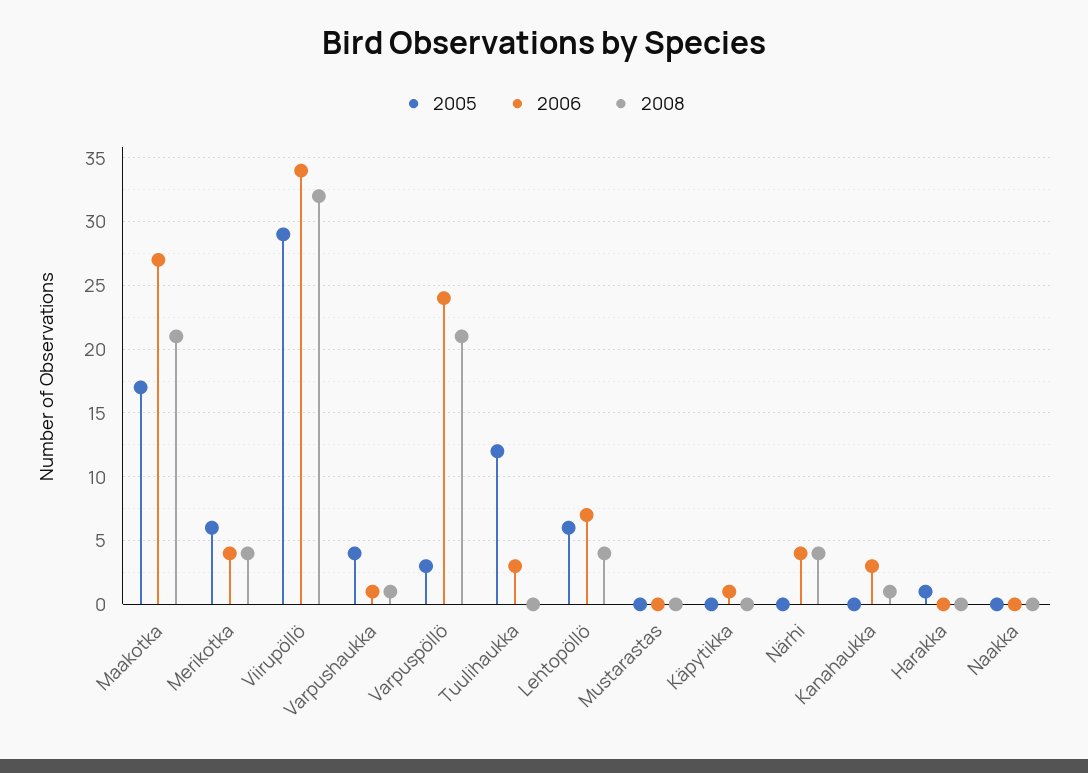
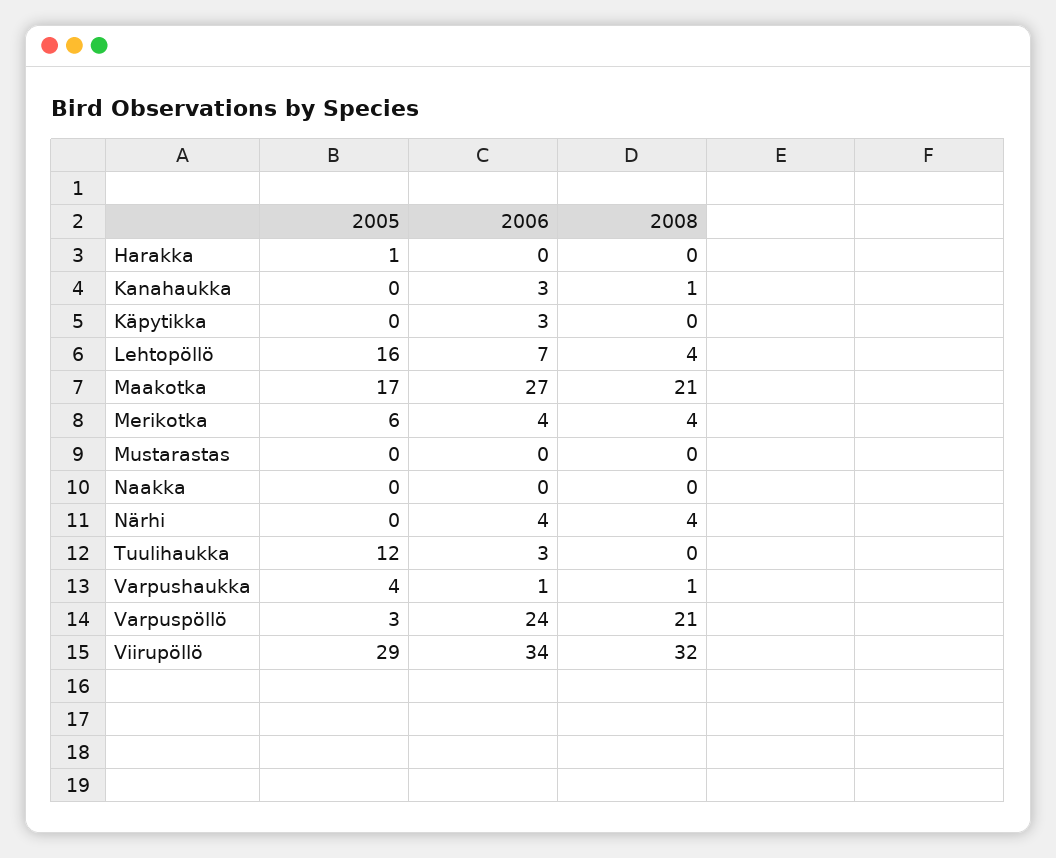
  {
    "2005": {
      "Maakotka": 17,
      "Merikotka": 6,
      "Viirupöllö": 29,
      "Varpushaukka": 4,
      "Varpuspöllö": 3,
      "Tuulihaukka": 12,
-     "Lehtopöllö": 6,
+     "Lehtopöllö": 16,
      "Mustarastas": 0,
      "Käpytikka": 0,
      "Närhi": 0,
      "Kanahaukka": 0,
      "Harakka": 1,
      "Naakka": 0
    },
    "2006": {
      "Maakotka": 27,
      "Merikotka": 4,
      "Viirupöllö": 34,
      "Varpushaukka": 1,
      "Varpuspöllö": 24,
      "Tuulihaukka": 3,
      "Lehtopöllö": 7,
      "Mustarastas": 0,
-     "Käpytikka": 1,
+     "Käpytikka": 3,
      "Närhi": 4,
      "Kanahaukka": 3,
      "Harakka": 0,
      "Naakka": 0
    },
    "2008": {
      "Maakotka": 21,
      "Merikotka": 4,
      "Viirupöllö": 32,
      "Varpushaukka": 1,
      "Varpuspöllö": 21,
      "Tuulihaukka": 0,
      "Lehtopöllö": 4,
      "Mustarastas": 0,
      "Käpytikka": 0,
      "Närhi": 4,
      "Kanahaukka": 1,
      "Harakka": 0,
      "Naakka": 0
    }
  }

